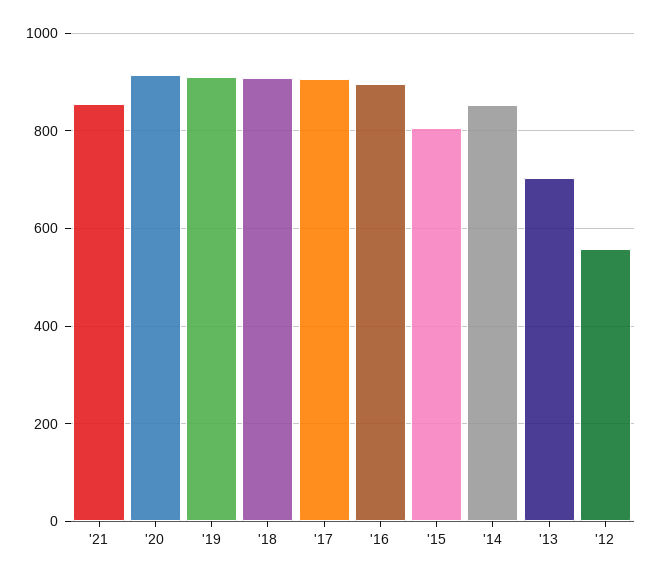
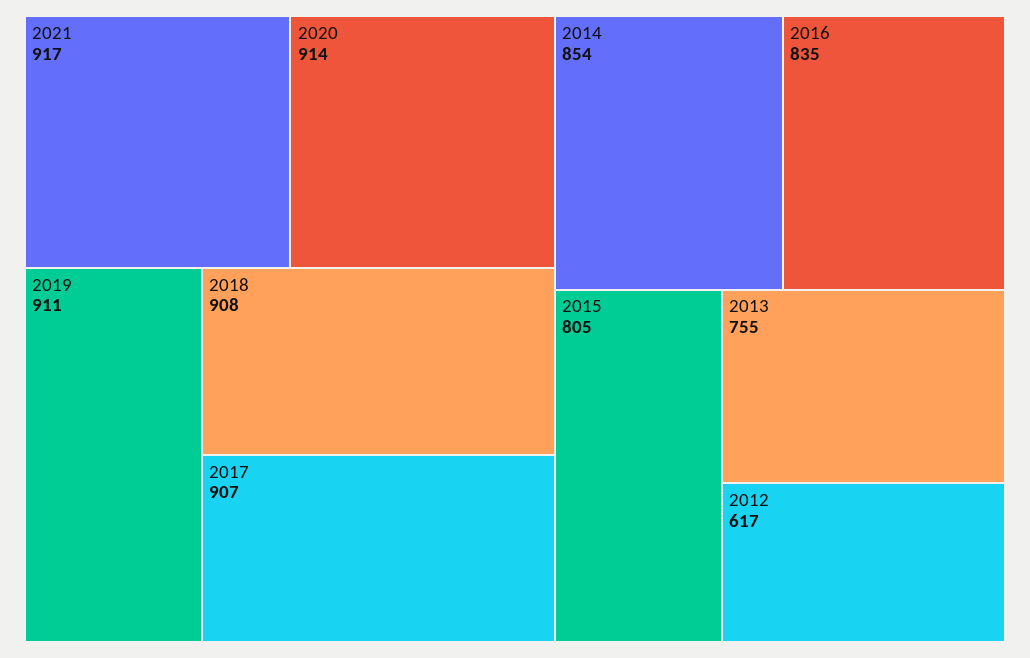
  {
-   "'21": 860,
+   "'21": 917,
    "'20": 914,
    "'19": 911,
    "'18": 908,
    "'17": 907,
-   "'16": 900,
+   "'16": 835,
    "'15": 805,
    "'14": 854,
-   "'13": 700,
+   "'13": 755,
-   "'12": 560
+   "'12": 617
  }

